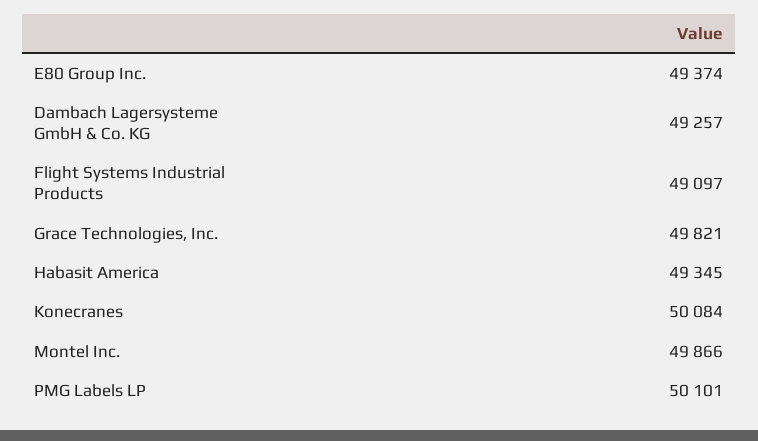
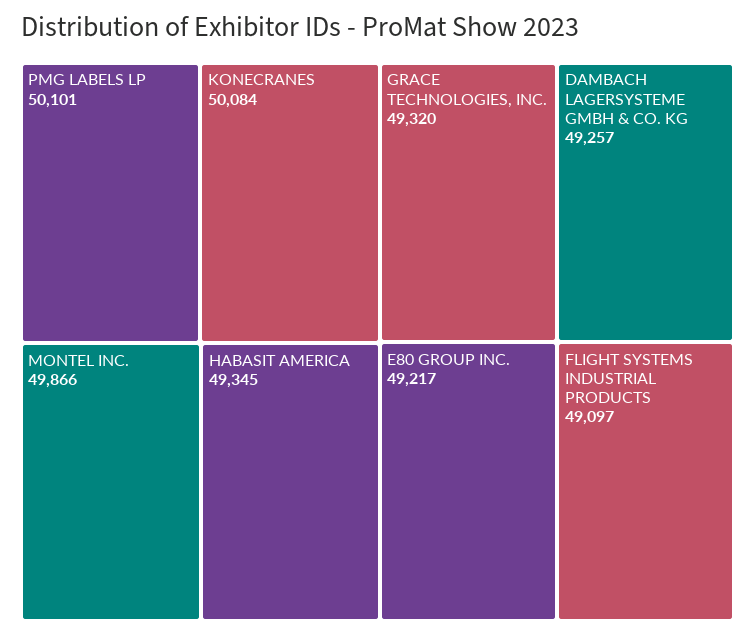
  {
-   "E80 Group Inc.": 49374,
+   "E80 Group Inc.": 49217,
    "Dambach Lagersysteme GmbH & Co. KG": 49257,
    "Flight Systems Industrial Products": 49097,
-   "Grace Technologies, Inc.": 49821,
+   "Grace Technologies, Inc.": 49320,
    "Habasit America": 49345,
    "Konecranes": 50084,
    "Montel Inc.": 49866,
    "PMG Labels LP": 50101
  }

